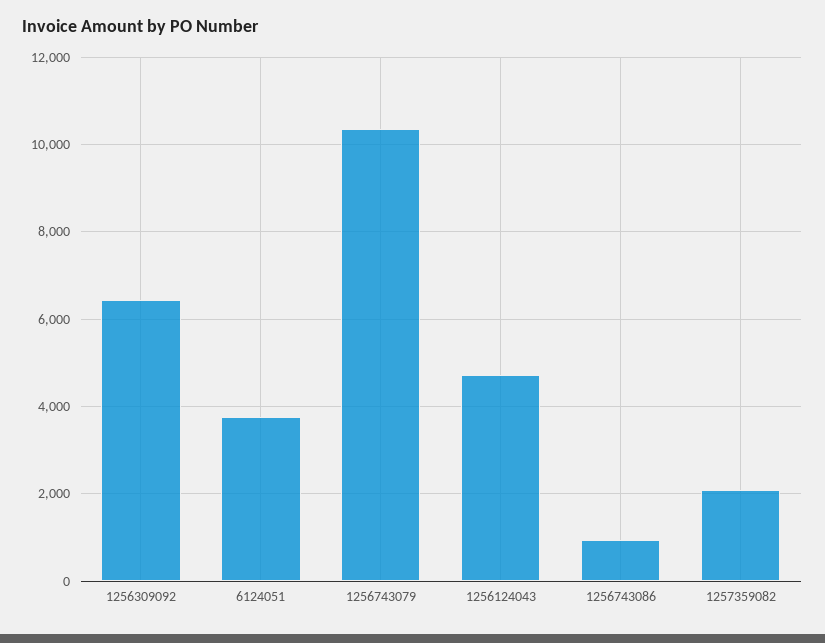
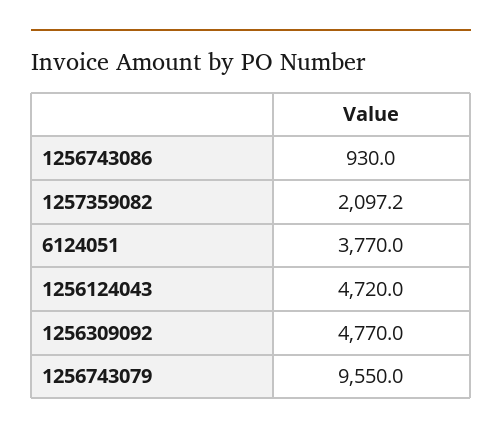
  {
-   "1256309092": 6400,
+   "1256309092": 4770,
    "6124051": 3770,
-   "1256743079": 10400,
+   "1256743079": 9550,
    "1256124043": 4720,
    "1256743086": 930,
    "1257359082": 2097.2
  }

